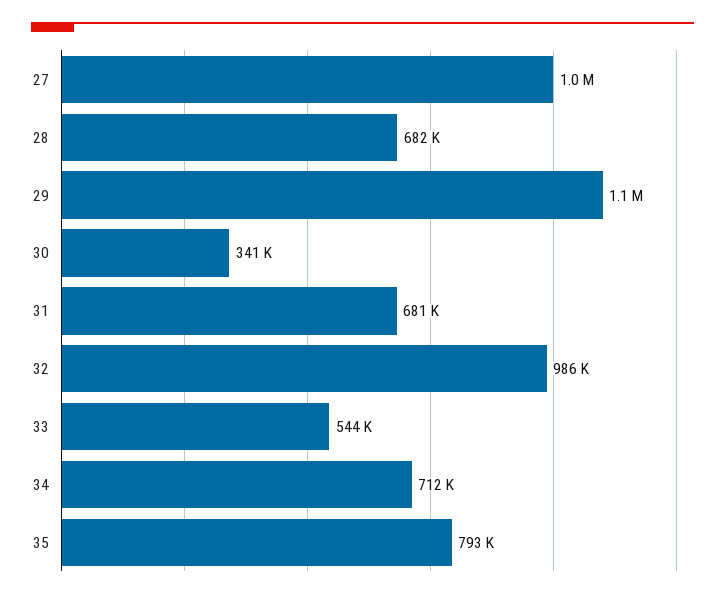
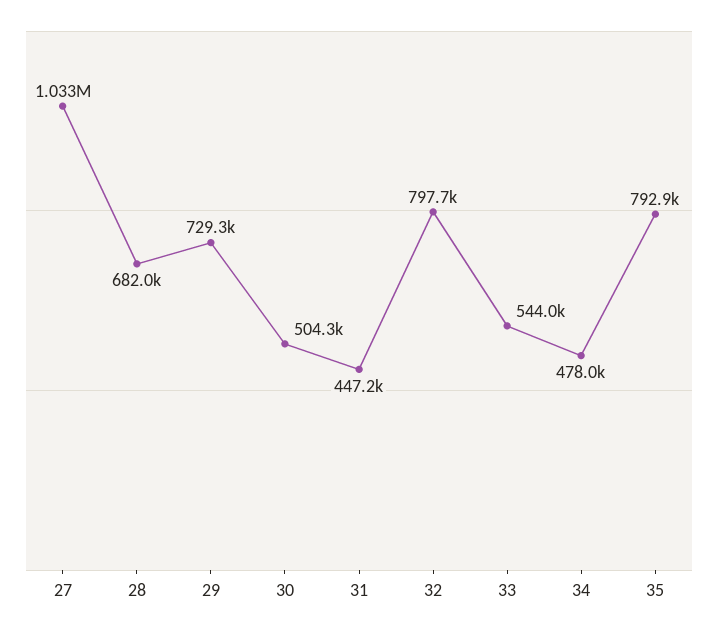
  {
    "27": 1033000,
    "28": 682000,
-   "29": 1100000,
+   "29": 729300,
-   "30": 341000,
+   "30": 504300,
-   "31": 681000,
+   "31": 447200,
-   "32": 986000,
+   "32": 797700,
    "33": 544000,
-   "34": 712000,
+   "34": 478000,
    "35": 792900
  }

